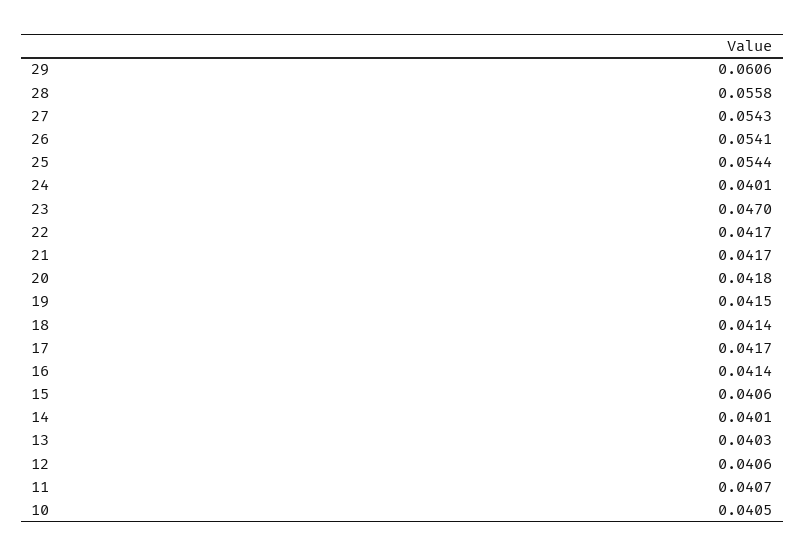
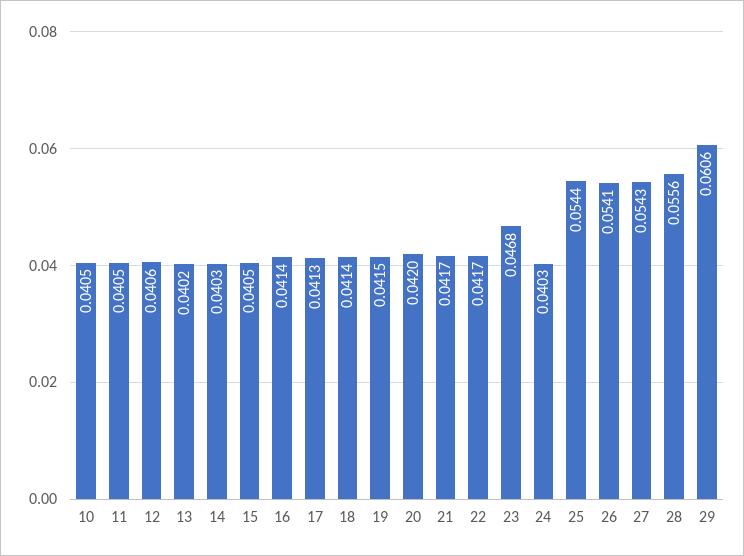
  {
    "29": 0.0606,
-   "28": 0.0558,
+   "28": 0.0556,
    "27": 0.0543,
    "26": 0.0541,
    "25": 0.0544,
-   "24": 0.0401,
+   "24": 0.0403,
-   "23": 0.047,
+   "23": 0.0468,
    "22": 0.0417,
    "21": 0.0417,
-   "20": 0.0418,
+   "20": 0.042,
    "19": 0.0415,
    "18": 0.0414,
-   "17": 0.0417,
+   "17": 0.0413,
    "16": 0.0414,
-   "15": 0.0406,
+   "15": 0.0405,
-   "14": 0.0401,
+   "14": 0.0403,
-   "13": 0.0403,
+   "13": 0.0402,
    "12": 0.0406,
-   "11": 0.0407,
+   "11": 0.0405,
    "10": 0.0405
  }

